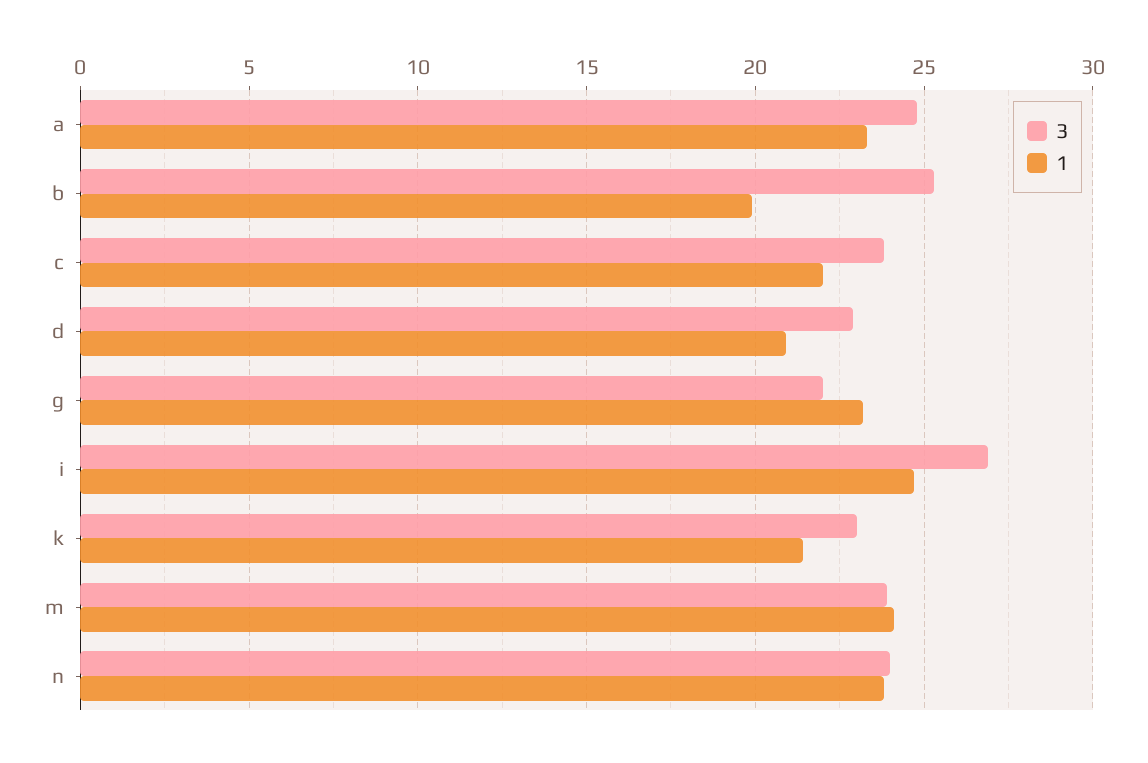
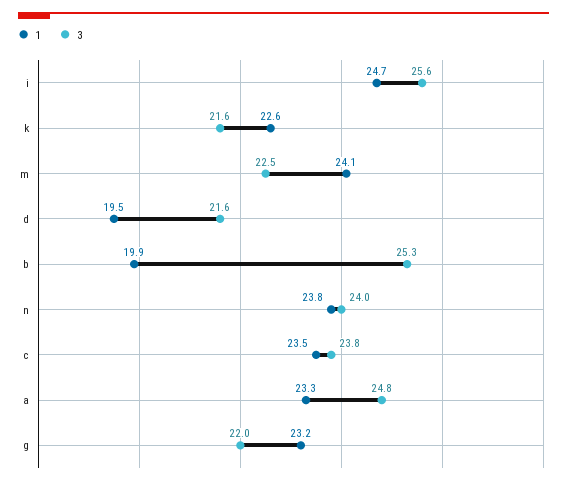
  {
    "3": {
      "a": 24.8,
      "b": 25.3,
      "c": 23.8,
-     "d": 23,
+     "d": 21.6,
      "g": 22,
-     "i": 27,
+     "i": 25.6,
-     "k": 23,
+     "k": 21.6,
-     "m": 24,
+     "m": 22.5,
      "n": 24
    },
    "1": {
      "a": 23.3,
      "b": 19.9,
-     "c": 22,
+     "c": 23.5,
-     "d": 21,
+     "d": 19.5,
      "g": 23.2,
      "i": 24.7,
-     "k": 21.5,
+     "k": 22.6,
      "m": 24.1,
      "n": 23.8
    }
  }

